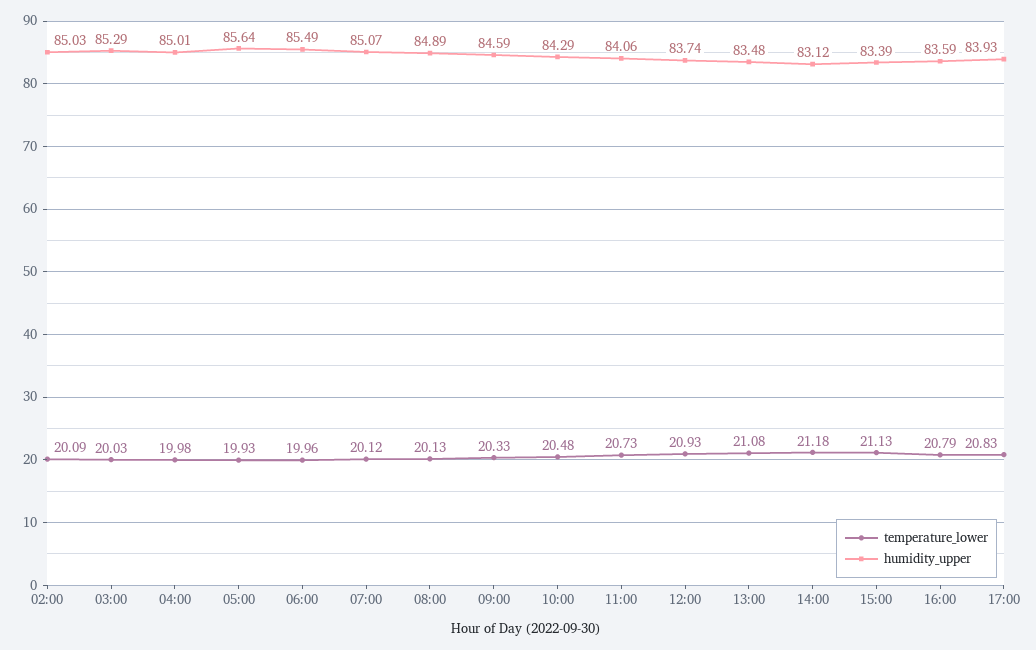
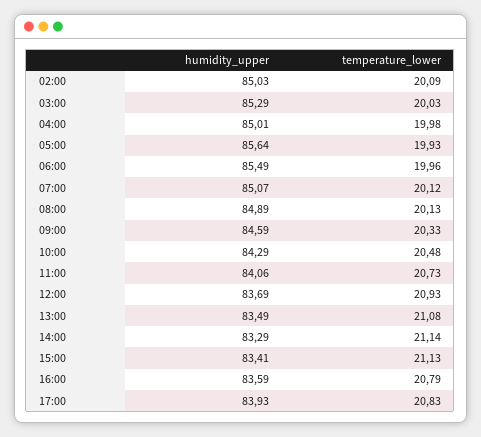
  {
    "temperature_lower": {
      "02:00": 20.09,
      "03:00": 20.03,
      "04:00": 19.98,
      "05:00": 19.93,
      "06:00": 19.96,
      "07:00": 20.12,
      "08:00": 20.13,
      "09:00": 20.33,
      "10:00": 20.48,
      "11:00": 20.73,
      "12:00": 20.93,
      "13:00": 21.08,
-     "14:00": 21.18,
+     "14:00": 21.14,
      "15:00": 21.13,
      "16:00": 20.79,
      "17:00": 20.83
    },
    "humidity_upper": {
      "02:00": 85.03,
      "03:00": 85.29,
      "04:00": 85.01,
      "05:00": 85.64,
      "06:00": 85.49,
      "07:00": 85.07,
      "08:00": 84.89,
      "09:00": 84.59,
      "10:00": 84.29,
      "11:00": 84.06,
-     "12:00": 83.74,
+     "12:00": 83.69,
-     "13:00": 83.48,
+     "13:00": 83.49,
-     "14:00": 83.12,
+     "14:00": 83.29,
-     "15:00": 83.39,
+     "15:00": 83.41,
      "16:00": 83.59,
      "17:00": 83.93
    }
  }

